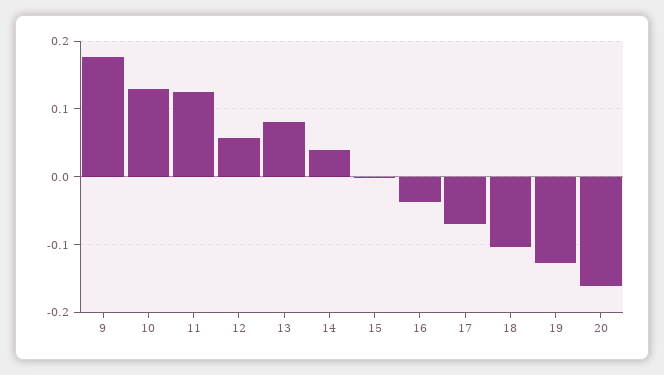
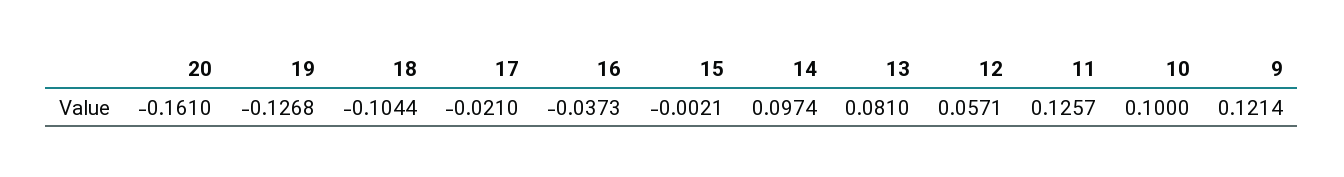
  {
-   "9": 0.18,
+   "9": 0.1214,
-   "10": 0.13,
+   "10": 0.1,
    "11": 0.1257,
    "12": 0.0571,
    "13": 0.081,
-   "14": 0.04,
+   "14": 0.0974,
    "15": -0.0021,
    "16": -0.0373,
-   "17": -0.07,
+   "17": -0.021,
    "18": -0.1044,
    "19": -0.1268,
    "20": -0.161
  }

